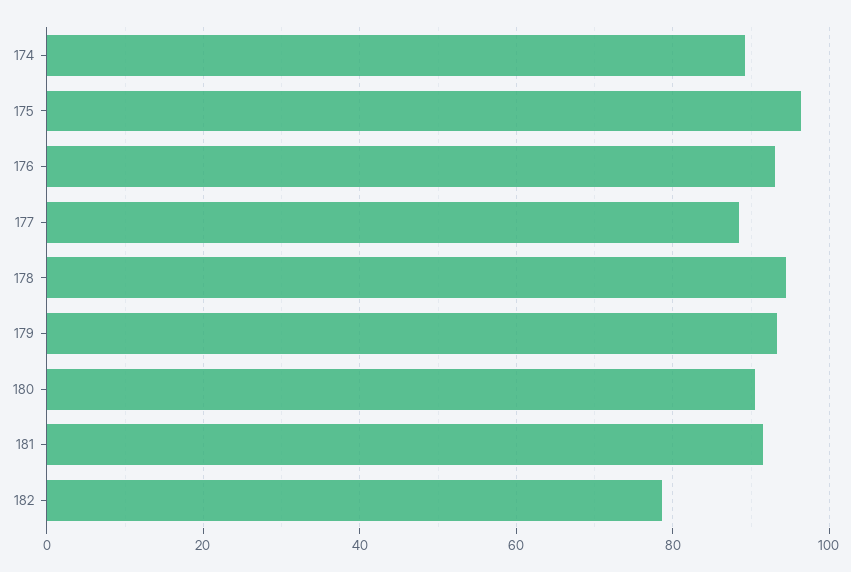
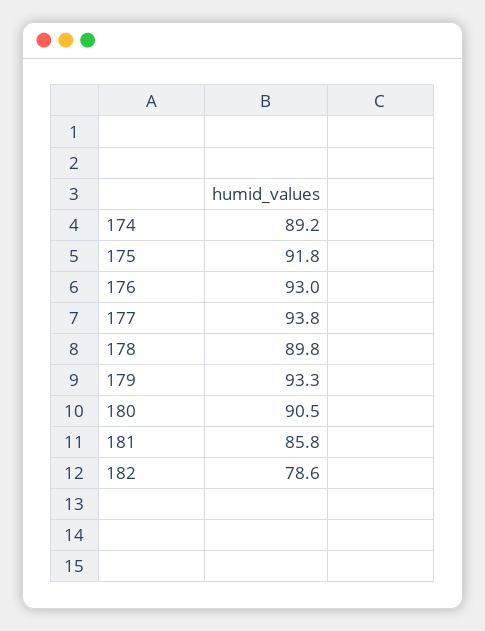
  {
    "174": 89.2,
-   "175": 96,
+   "175": 91.8,
    "176": 93,
-   "177": 88,
+   "177": 93.8,
-   "178": 94,
+   "178": 89.8,
    "179": 93.3,
    "180": 90.5,
-   "181": 92,
+   "181": 85.8,
    "182": 78.6
  }

